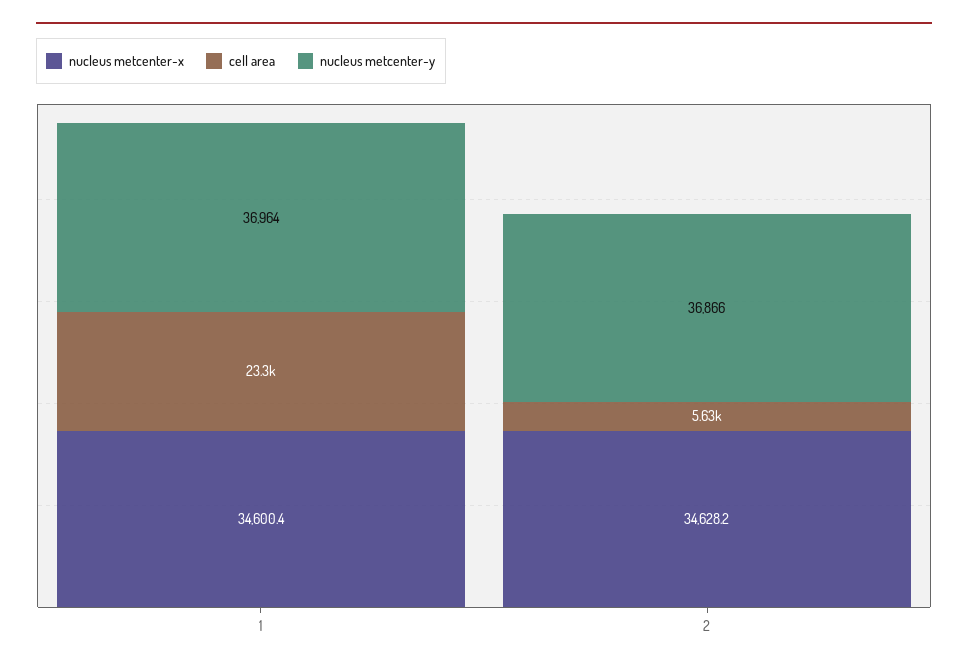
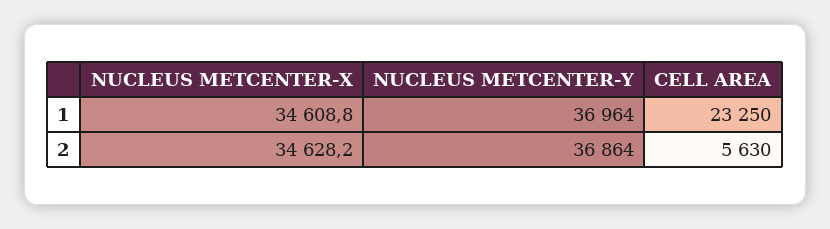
  {
    "nucleus metcenter-x": {
-     "1": 34600.4,
+     "1": 34608.8,
      "2": 34628.2
    },
    "cell area": {
      "1": 23250,
      "2": 5630
    },
    "nucleus metcenter-y": {
      "1": 36964,
-     "2": 36866
+     "2": 36864
    }
  }

